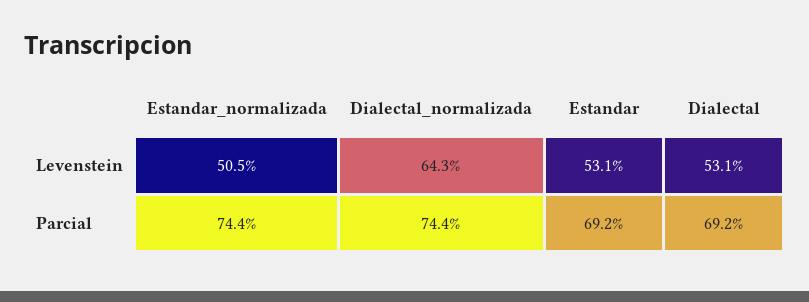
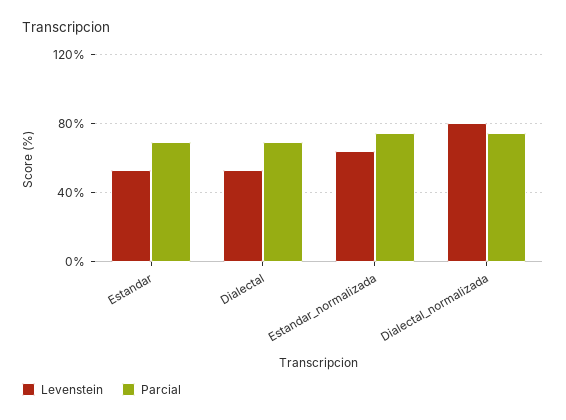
  {
    "Levenstein": {
-     "Estandar_normalizada": 50.5,
+     "Estandar_normalizada": 65,
-     "Dialectal_normalizada": 64.3,
+     "Dialectal_normalizada": 80,
      "Estandar": 53.1,
      "Dialectal": 53.1
    },
    "Parcial": {
      "Estandar_normalizada": 74.4,
      "Dialectal_normalizada": 74.4,
      "Estandar": 69.2,
      "Dialectal": 69.2
    }
  }

